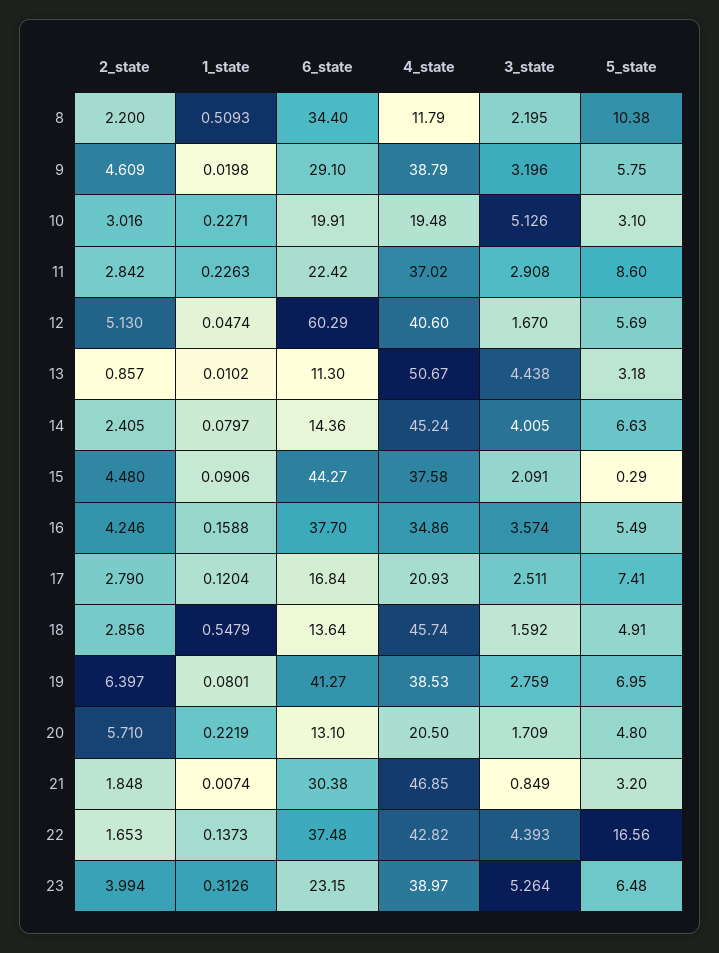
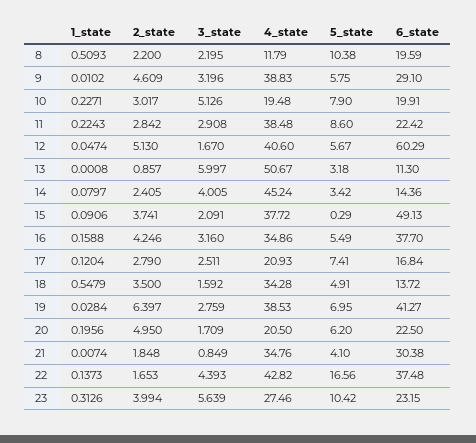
  {
    "2_state": {
      "8": 2.2,
      "9": 4.609,
-     "10": 3.016,
+     "10": 3.017,
      "11": 2.842,
      "12": 5.13,
      "13": 0.857,
      "14": 2.405,
-     "15": 4.48,
+     "15": 3.741,
      "16": 4.246,
      "17": 2.79,
-     "18": 2.856,
+     "18": 3.5,
      "19": 6.397,
-     "20": 5.71,
+     "20": 4.95,
      "21": 1.848,
      "22": 1.653,
      "23": 3.994
    },
    "1_state": {
      "8": 0.5093,
-     "9": 0.0198,
+     "9": 0.0102,
      "10": 0.2271,
-     "11": 0.2263,
+     "11": 0.2243,
      "12": 0.0474,
-     "13": 0.0102,
+     "13": 0.0008,
      "14": 0.0797,
      "15": 0.0906,
      "16": 0.1588,
      "17": 0.1204,
      "18": 0.5479,
-     "19": 0.0801,
+     "19": 0.0284,
-     "20": 0.2219,
+     "20": 0.1956,
      "21": 0.0074,
      "22": 0.1373,
      "23": 0.3126
    },
    "6_state": {
-     "8": 34.4,
+     "8": 19.59,
      "9": 29.1,
      "10": 19.91,
      "11": 22.42,
      "12": 60.29,
      "13": 11.3,
      "14": 14.36,
-     "15": 44.27,
+     "15": 49.13,
      "16": 37.7,
      "17": 16.84,
-     "18": 13.64,
+     "18": 13.72,
      "19": 41.27,
-     "20": 13.1,
+     "20": 22.5,
      "21": 30.38,
      "22": 37.48,
      "23": 23.15
    },
    "4_state": {
      "8": 11.79,
-     "9": 38.79,
+     "9": 38.83,
      "10": 19.48,
-     "11": 37.02,
+     "11": 38.48,
      "12": 40.6,
      "13": 50.67,
      "14": 45.24,
-     "15": 37.58,
+     "15": 37.72,
      "16": 34.86,
      "17": 20.93,
-     "18": 45.74,
+     "18": 34.28,
      "19": 38.53,
      "20": 20.5,
-     "21": 46.85,
+     "21": 34.76,
      "22": 42.82,
-     "23": 38.97
+     "23": 27.46
    },
    "3_state": {
      "8": 2.195,
      "9": 3.196,
      "10": 5.126,
      "11": 2.908,
      "12": 1.67,
-     "13": 4.438,
+     "13": 5.997,
      "14": 4.005,
      "15": 2.091,
-     "16": 3.574,
+     "16": 3.16,
      "17": 2.511,
      "18": 1.592,
      "19": 2.759,
      "20": 1.709,
      "21": 0.849,
      "22": 4.393,
-     "23": 5.264
+     "23": 5.639
    },
    "5_state": {
      "8": 10.38,
      "9": 5.75,
-     "10": 3.1,
+     "10": 7.9,
      "11": 8.6,
-     "12": 5.69,
+     "12": 5.67,
      "13": 3.18,
-     "14": 6.63,
+     "14": 3.42,
      "15": 0.29,
      "16": 5.49,
      "17": 7.41,
      "18": 4.91,
      "19": 6.95,
-     "20": 4.8,
+     "20": 6.2,
-     "21": 3.2,
+     "21": 4.1,
      "22": 16.56,
-     "23": 6.48
+     "23": 10.42
    }
  }

